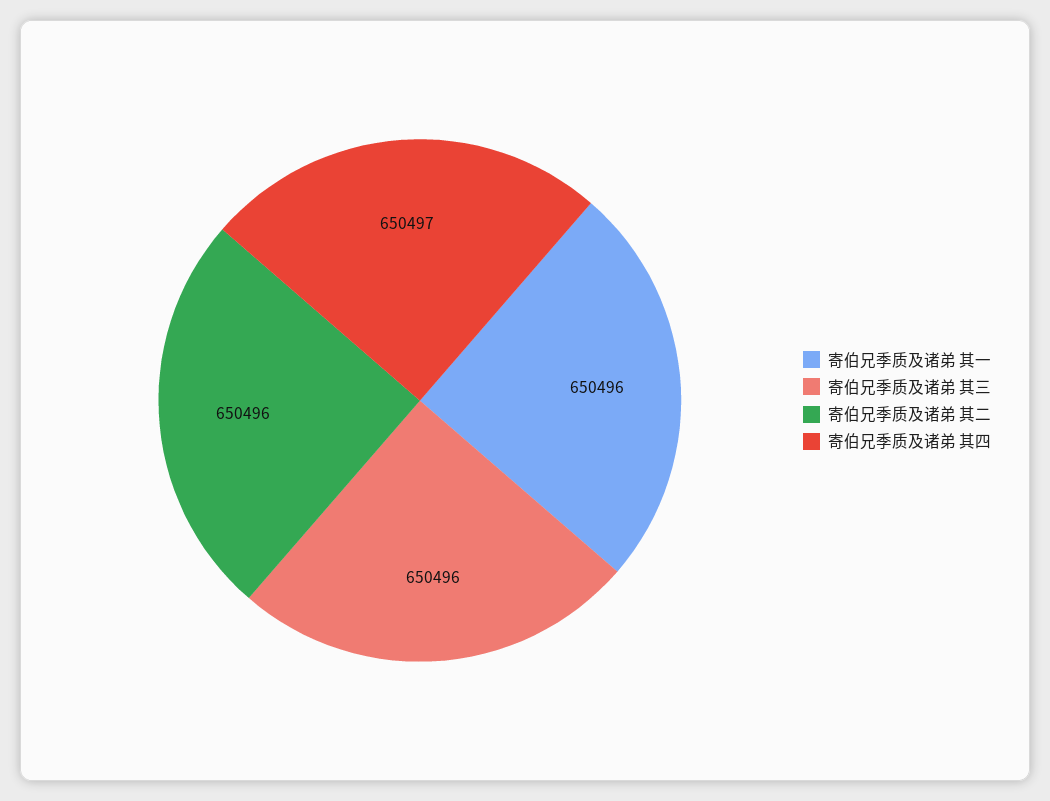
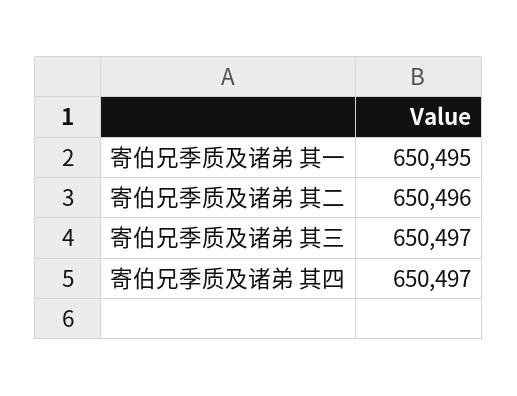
  {
-   "寄伯兄季质及诸弟 其一": 650496,
+   "寄伯兄季质及诸弟 其一": 650495,
-   "寄伯兄季质及诸弟 其三": 650496,
+   "寄伯兄季质及诸弟 其三": 650497,
    "寄伯兄季质及诸弟 其二": 650496,
    "寄伯兄季质及诸弟 其四": 650497
  }

